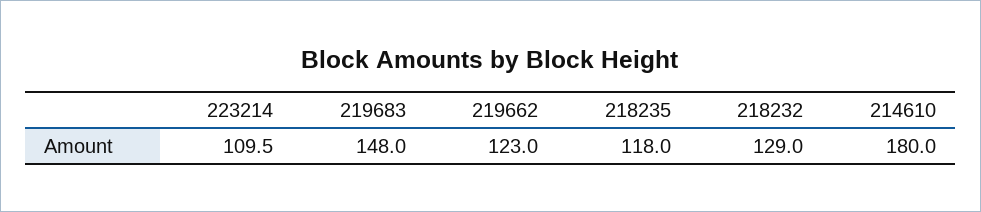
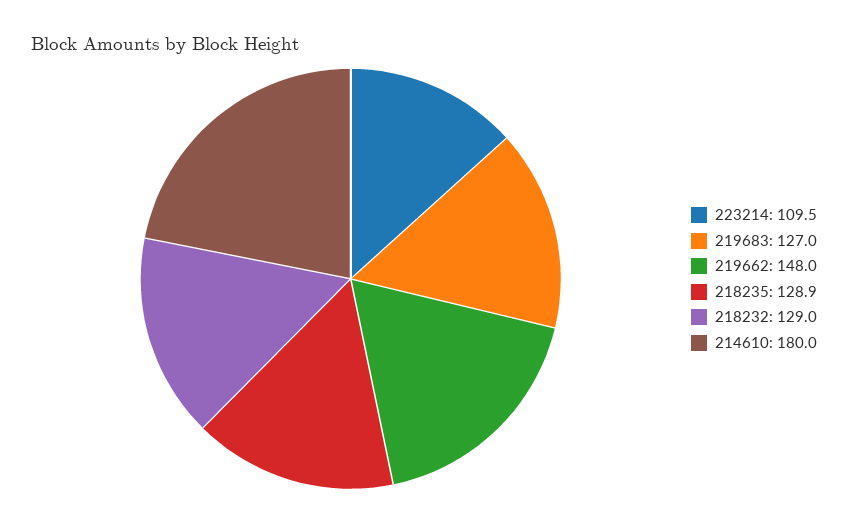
  {
    "223214": 109.5,
-   "219683": 148,
+   "219683": 127,
-   "219662": 123,
+   "219662": 148,
-   "218235": 118,
+   "218235": 128.9,
    "218232": 129,
    "214610": 180
  }

